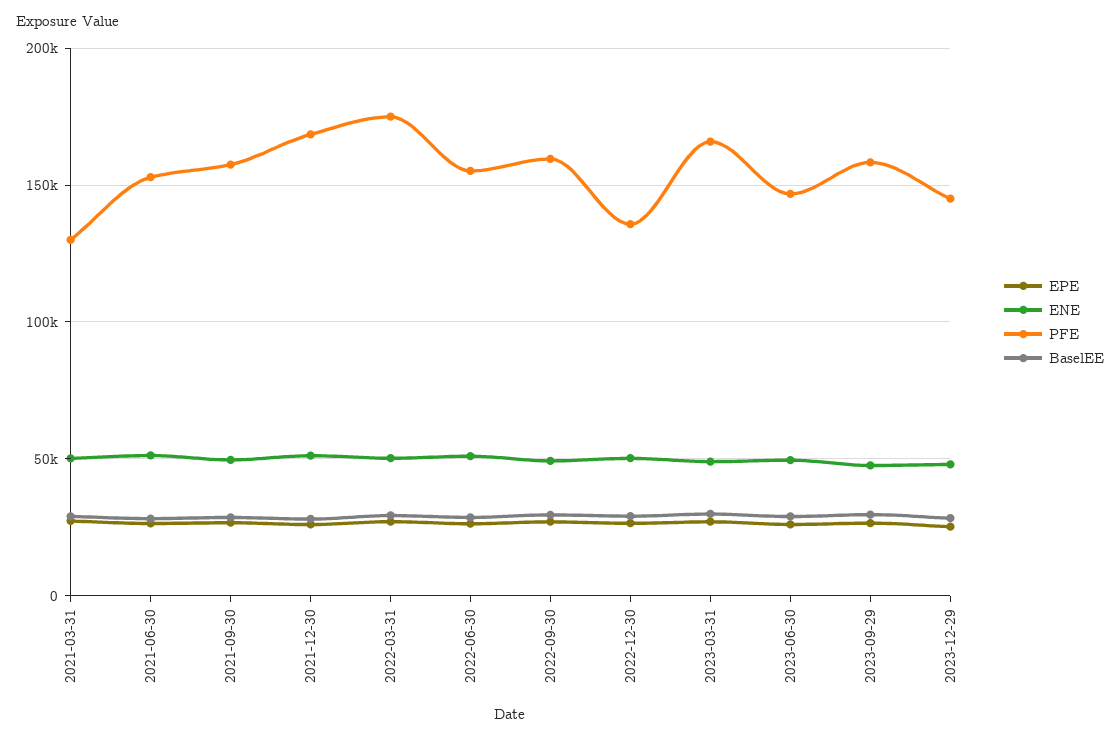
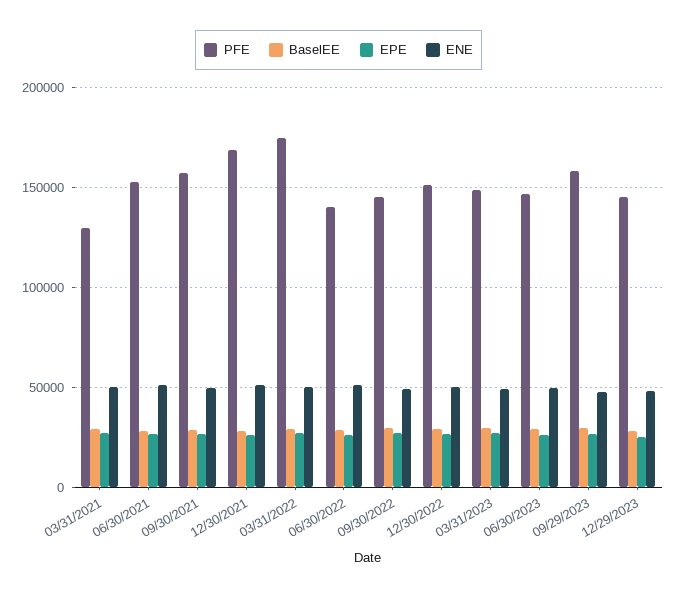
  {
    "EPE": {
      "2021-03-31": 25000,
      "2021-06-30": 25000,
      "2021-09-30": 25000,
      "2021-12-30": 25000,
      "2022-03-31": 25000,
      "2022-06-30": 25000,
      "2022-09-30": 25000,
      "2022-12-30": 25000,
      "2023-03-31": 25000,
      "2023-06-30": 25000,
      "2023-09-29": 25000,
      "2023-12-29": 25000
    },
    "ENE": {
      "2021-03-31": 50000,
      "2021-06-30": 50000,
      "2021-09-30": 50000,
      "2021-12-30": 50000,
      "2022-03-31": 50000,
      "2022-06-30": 50000,
      "2022-09-30": 50000,
      "2022-12-30": 50000,
      "2023-03-31": 50000,
      "2023-06-30": 50000,
      "2023-09-29": 50000,
      "2023-12-29": 50000
    },
    "PFE": {
      "2021-03-31": 130000,
      "2021-06-30": 155000,
      "2021-09-30": 160000,
      "2021-12-30": 170000,
      "2022-03-31": 175000,
-     "2022-06-30": 155000,
+     "2022-06-30": 140000,
-     "2022-09-30": 160000,
+     "2022-09-30": 145000,
-     "2022-12-30": 135000,
+     "2022-12-30": 150000,
-     "2023-03-31": 165000,
+     "2023-03-31": 150000,
      "2023-06-30": 145000,
      "2023-09-29": 160000,
      "2023-12-29": 145000
    },
    "BaselEE": {
      "2021-03-31": 30000,
      "2021-06-30": 30000,
      "2021-09-30": 30000,
      "2021-12-30": 30000,
      "2022-03-31": 30000,
      "2022-06-30": 30000,
      "2022-09-30": 30000,
      "2022-12-30": 30000,
      "2023-03-31": 30000,
      "2023-06-30": 30000,
      "2023-09-29": 30000,
      "2023-12-29": 30000
    }
  }

